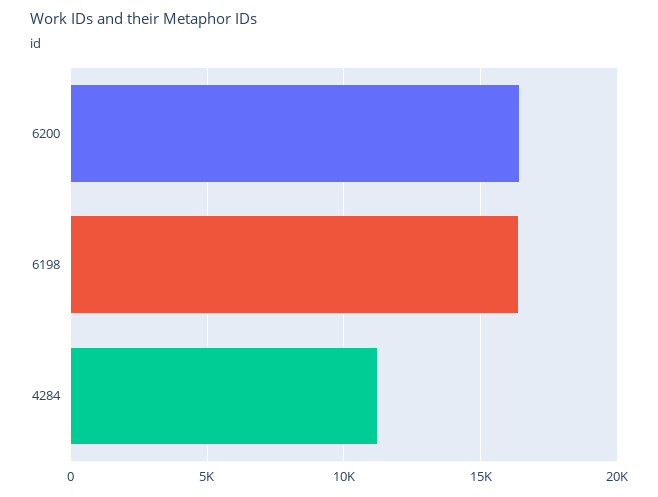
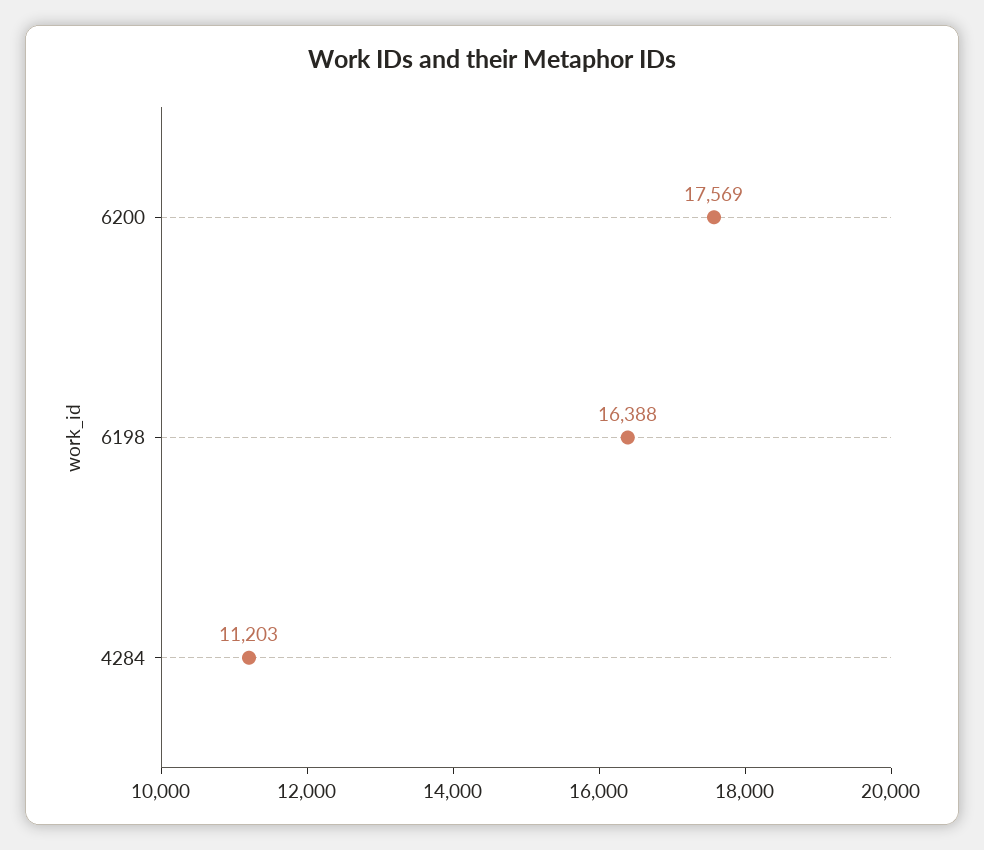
  {
-   "6200": 16500,
+   "6200": 17569,
    "6198": 16388,
    "4284": 11203
  }

